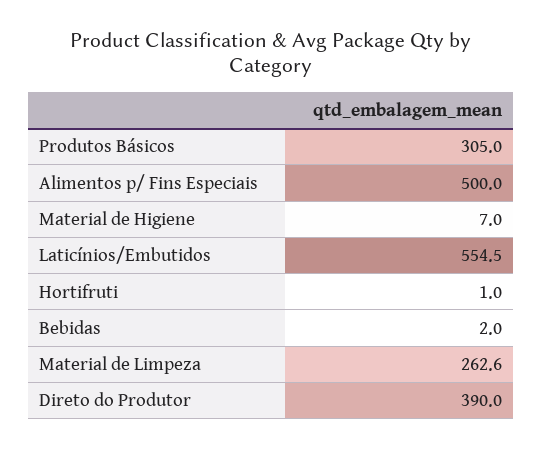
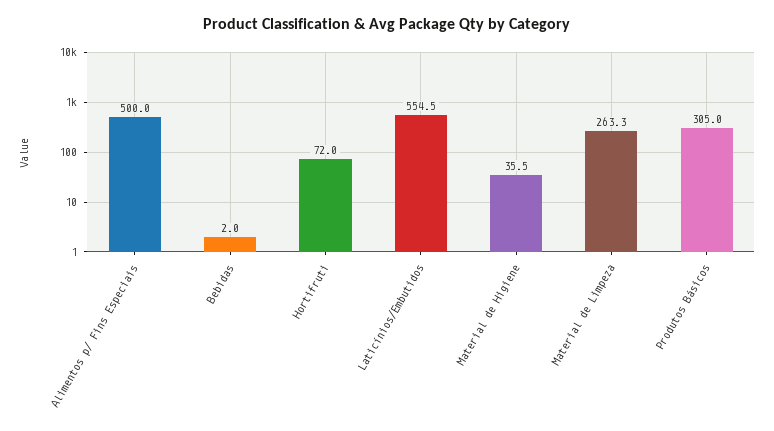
  {
    "Produtos Básicos": 305,
    "Alimentos p/ Fins Especiais": 500,
-   "Material de Higiene": 7,
+   "Material de Higiene": 35.5,
    "Laticínios/Embutidos": 554.5,
-   "Hortifruti": 1,
+   "Hortifruti": 72,
    "Bebidas": 2,
-   "Material de Limpeza": 262.6,
+   "Material de Limpeza": 263.3
-   "Direto do Produtor": 390
  }

